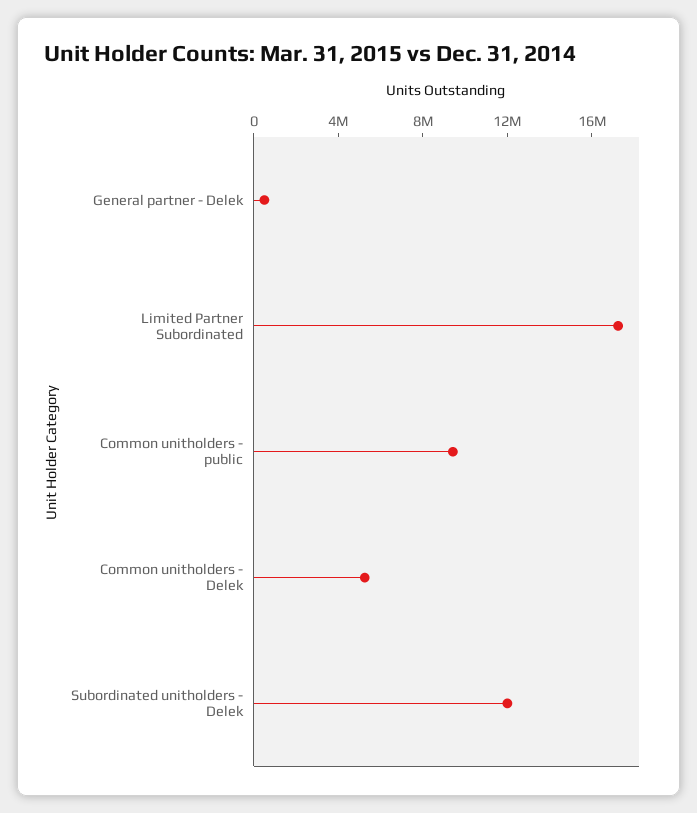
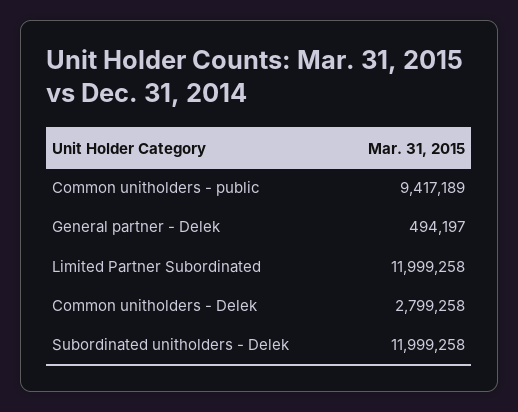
  {
    "General partner - Delek": 494197,
-   "Limited Partner Subordinated": 17000000,
+   "Limited Partner Subordinated": 11999258,
    "Common unitholders - public": 9417189,
-   "Common unitholders - Delek": 5000000,
+   "Common unitholders - Delek": 2799258,
    "Subordinated unitholders - Delek": 11999258
  }

